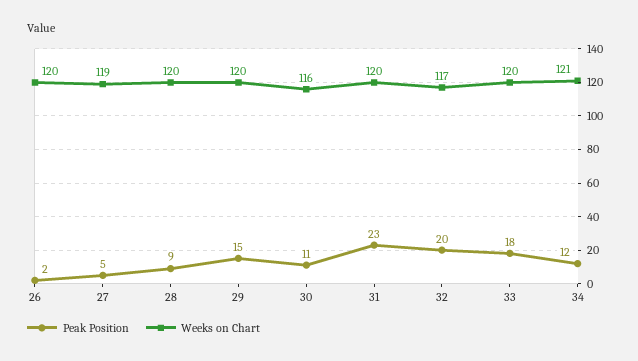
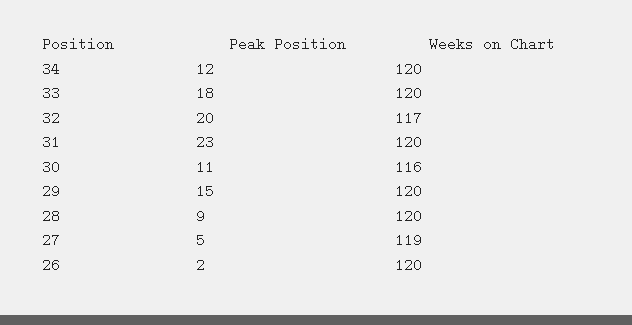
  {
    "Peak Position": {
      "26": 2,
      "27": 5,
      "28": 9,
      "29": 15,
      "30": 11,
      "31": 23,
      "32": 20,
      "33": 18,
      "34": 12
    },
    "Weeks on Chart": {
      "26": 120,
      "27": 119,
      "28": 120,
      "29": 120,
      "30": 116,
      "31": 120,
      "32": 117,
      "33": 120,
-     "34": 121
+     "34": 120
    }
  }

